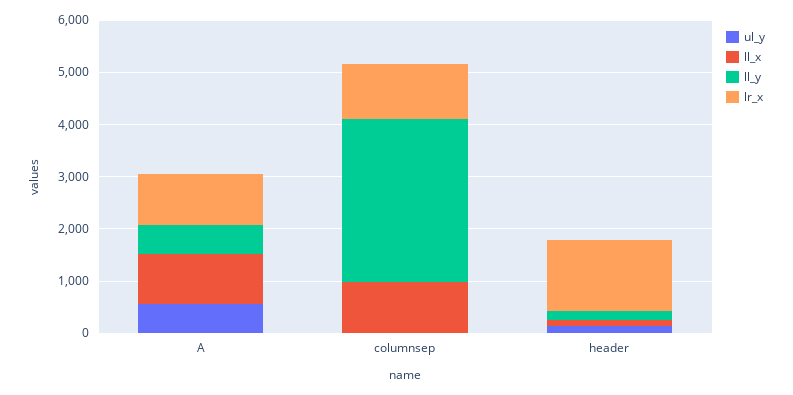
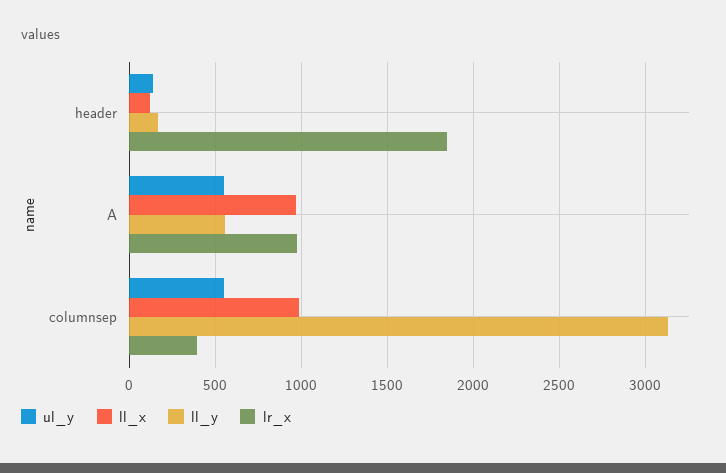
  {
    "ul_y": {
      "A": 550,
-     "columnsep": 0,
+     "columnsep": 550,
      "header": 150
    },
    "ll_x": {
      "A": 950,
      "columnsep": 1000,
      "header": 100
    },
    "ll_y": {
      "A": 550,
      "columnsep": 3150,
      "header": 150
    },
    "lr_x": {
      "A": 1000,
-     "columnsep": 1000,
+     "columnsep": 400,
-     "header": 1400
+     "header": 1850
    }
  }

